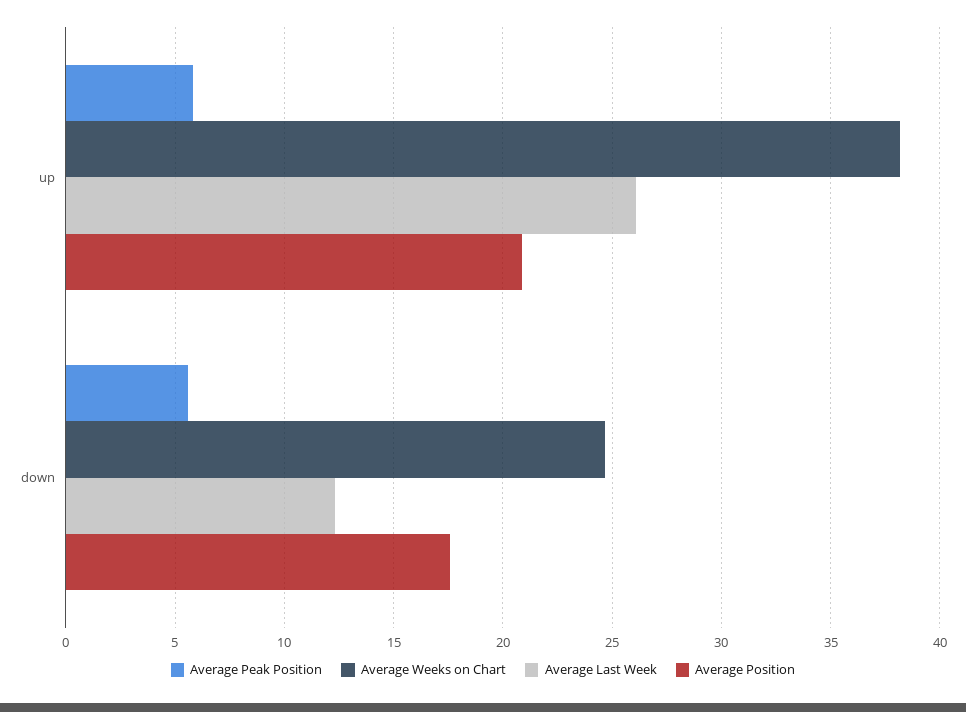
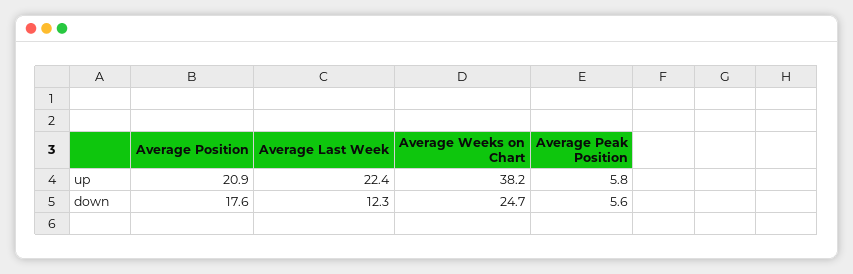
  {
    "Average Peak Position": {
      "up": 5.8,
      "down": 5.6
    },
    "Average Weeks on Chart": {
      "up": 38.2,
      "down": 24.7
    },
    "Average Last Week": {
-     "up": 26,
+     "up": 22.4,
      "down": 12.3
    },
    "Average Position": {
      "up": 20.9,
      "down": 17.6
    }
  }

